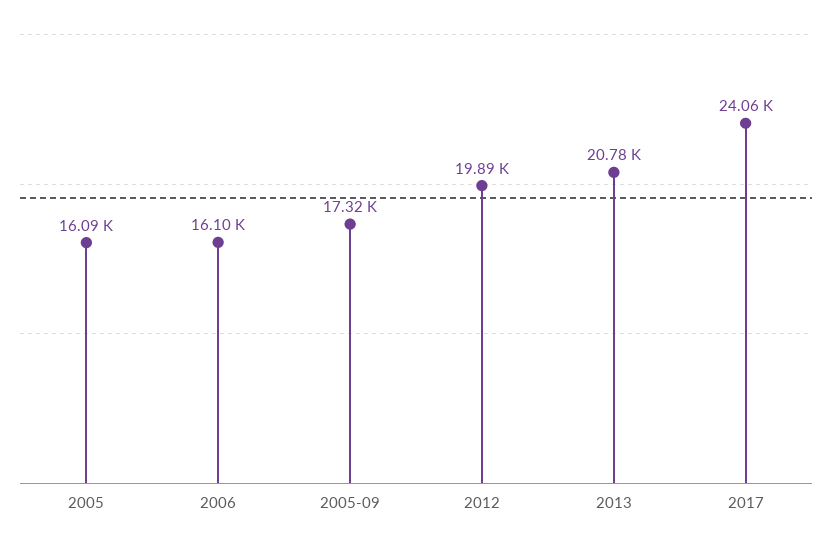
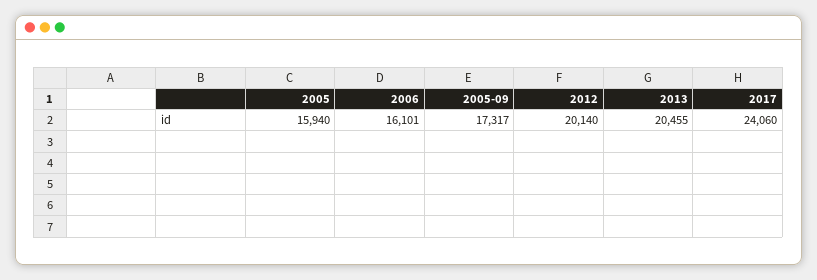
  {
-   "2005": 16090,
+   "2005": 15940,
    "2006": 16101,
    "2005-09": 17317,
-   "2012": 19890,
+   "2012": 20140,
-   "2013": 20780,
+   "2013": 20455,
    "2017": 24060
  }

